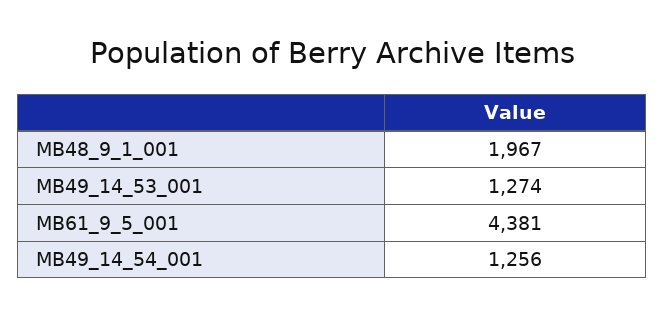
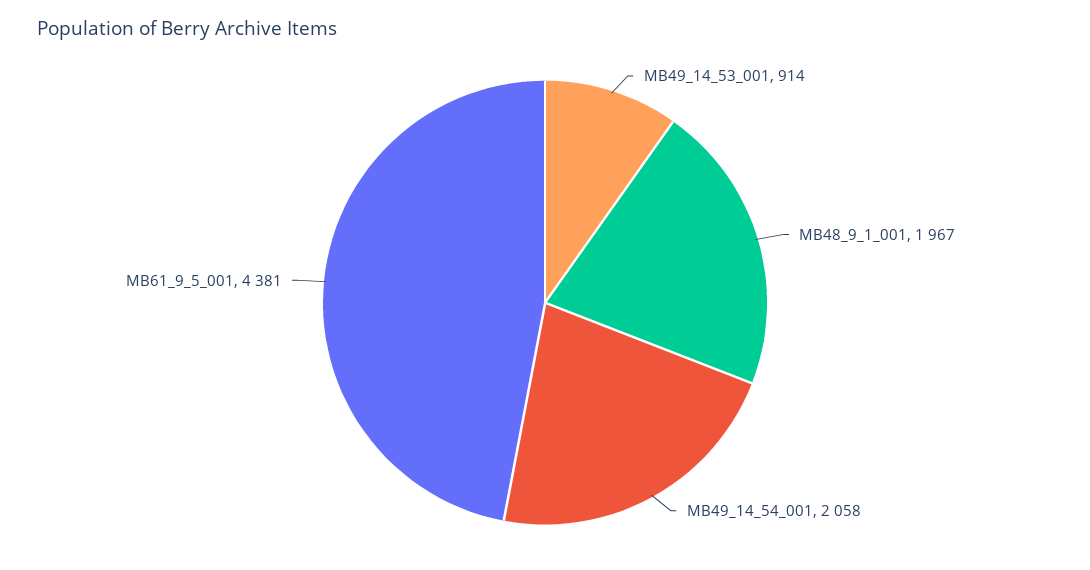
  {
    "MB48_9_1_001": 1967,
-   "MB49_14_53_001": 1274,
+   "MB49_14_53_001": 914,
    "MB61_9_5_001": 4381,
-   "MB49_14_54_001": 1256
+   "MB49_14_54_001": 2058
  }

